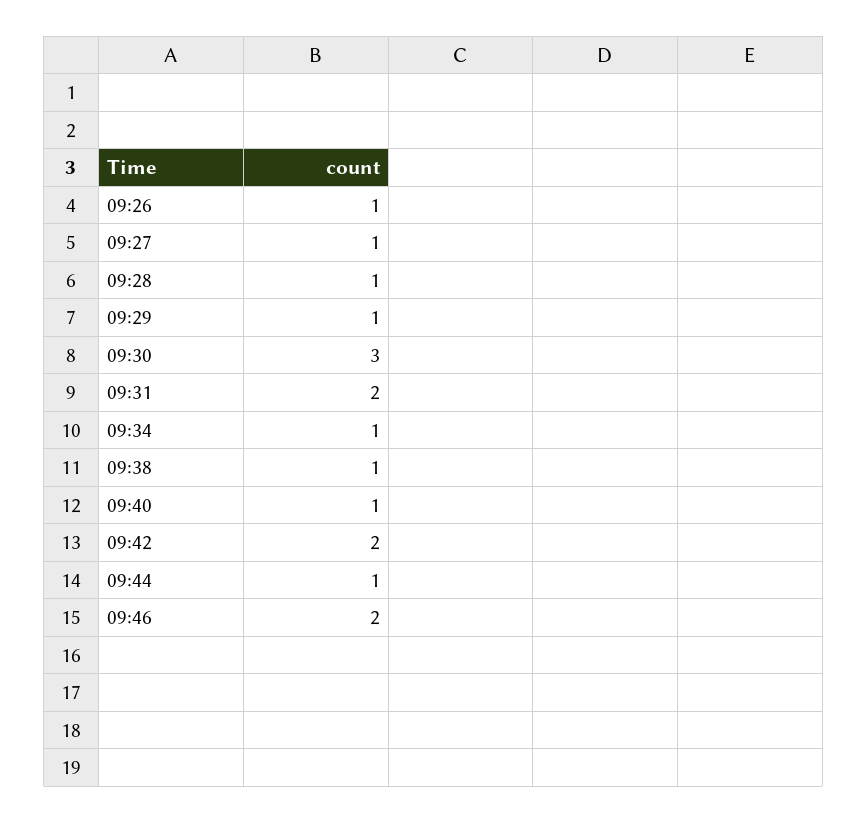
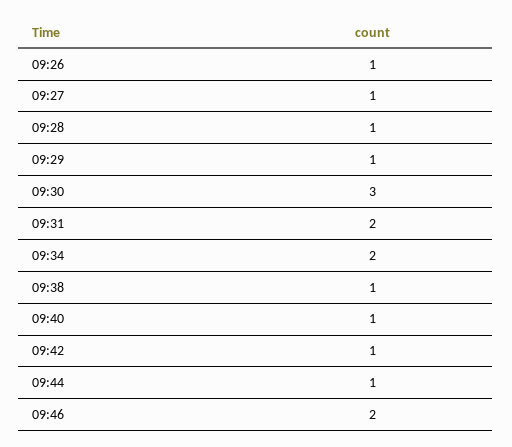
  {
    "09:26": 1,
    "09:27": 1,
    "09:28": 1,
    "09:29": 1,
    "09:30": 3,
    "09:31": 2,
-   "09:34": 1,
+   "09:34": 2,
    "09:38": 1,
    "09:40": 1,
-   "09:42": 2,
+   "09:42": 1,
    "09:44": 1,
    "09:46": 2
  }

